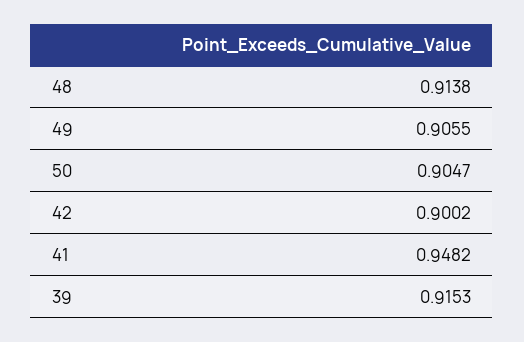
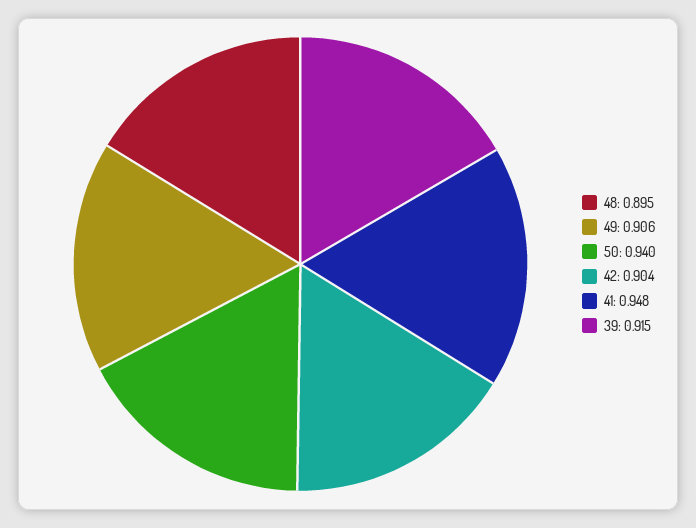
  {
-   "48": 0.9138,
+   "48": 0.895,
    "49": 0.9055,
-   "50": 0.9047,
+   "50": 0.94,
-   "42": 0.9002,
+   "42": 0.904,
    "41": 0.9482,
    "39": 0.9153
  }

